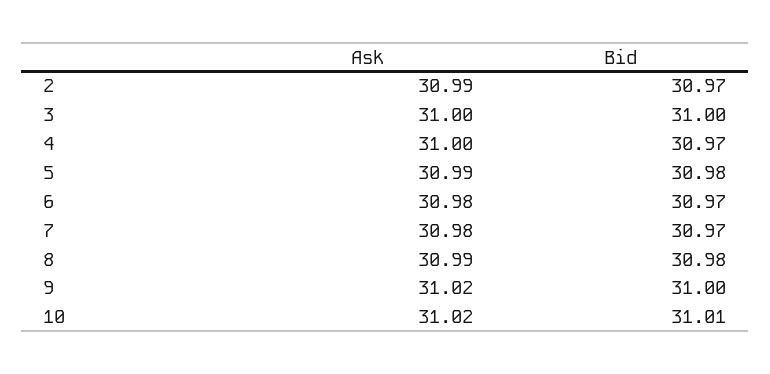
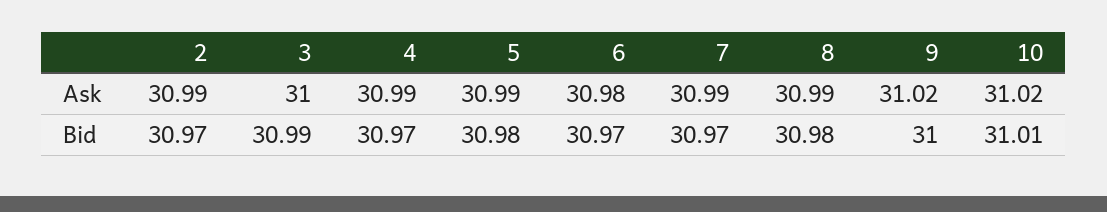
  {
    "Ask": {
      "2": 30.99,
      "3": 31,
-     "4": 31,
+     "4": 30.99,
      "5": 30.99,
      "6": 30.98,
-     "7": 30.98,
+     "7": 30.99,
      "8": 30.99,
      "9": 31.02,
      "10": 31.02
    },
    "Bid": {
      "2": 30.97,
-     "3": 31,
+     "3": 30.99,
      "4": 30.97,
      "5": 30.98,
      "6": 30.97,
      "7": 30.97,
      "8": 30.98,
      "9": 31,
      "10": 31.01
    }
  }

